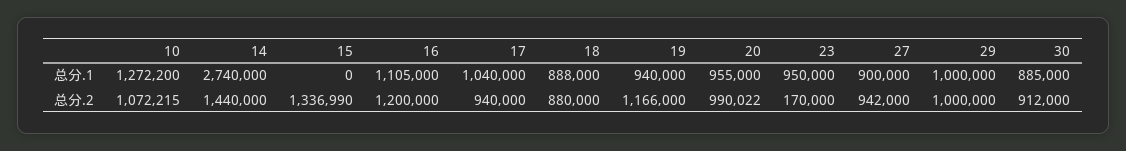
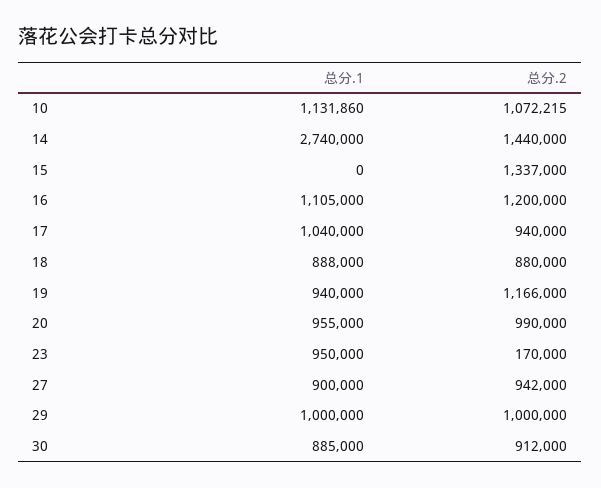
  {
    "10": {
-     "总分.1": 1272200,
+     "总分.1": 1131860,
      "总分.2": 1072215
    },
    "14": {
      "总分.1": 2740000,
      "总分.2": 1440000
    },
    "15": {
      "总分.1": 0,
-     "总分.2": 1336990
+     "总分.2": 1337000
    },
    "16": {
      "总分.1": 1105000,
      "总分.2": 1200000
    },
    "17": {
      "总分.1": 1040000,
      "总分.2": 940000
    },
    "18": {
      "总分.1": 888000,
      "总分.2": 880000
    },
    "19": {
      "总分.1": 940000,
      "总分.2": 1166000
    },
    "20": {
      "总分.1": 955000,
-     "总分.2": 990022
+     "总分.2": 990000
    },
    "23": {
      "总分.1": 950000,
      "总分.2": 170000
    },
    "27": {
      "总分.1": 900000,
      "总分.2": 942000
    },
    "29": {
      "总分.1": 1000000,
      "总分.2": 1000000
    },
    "30": {
      "总分.1": 885000,
      "总分.2": 912000
    }
  }

